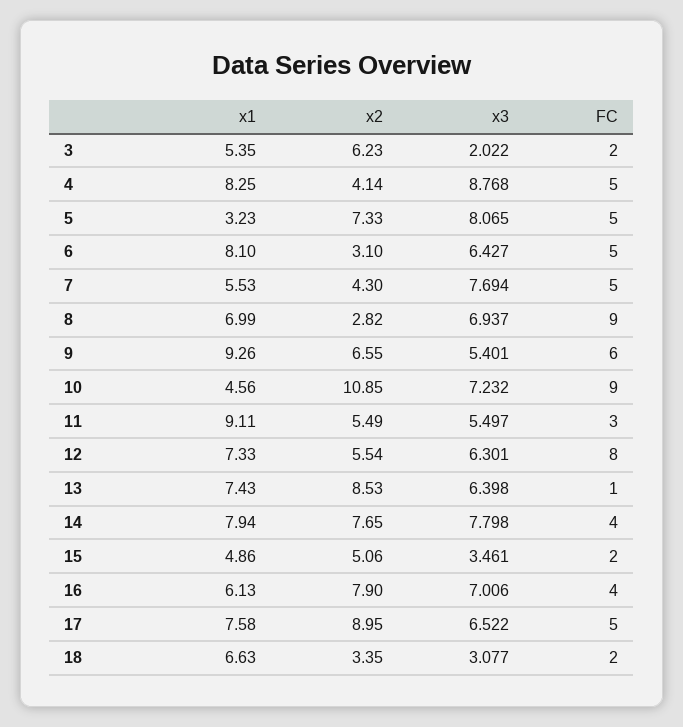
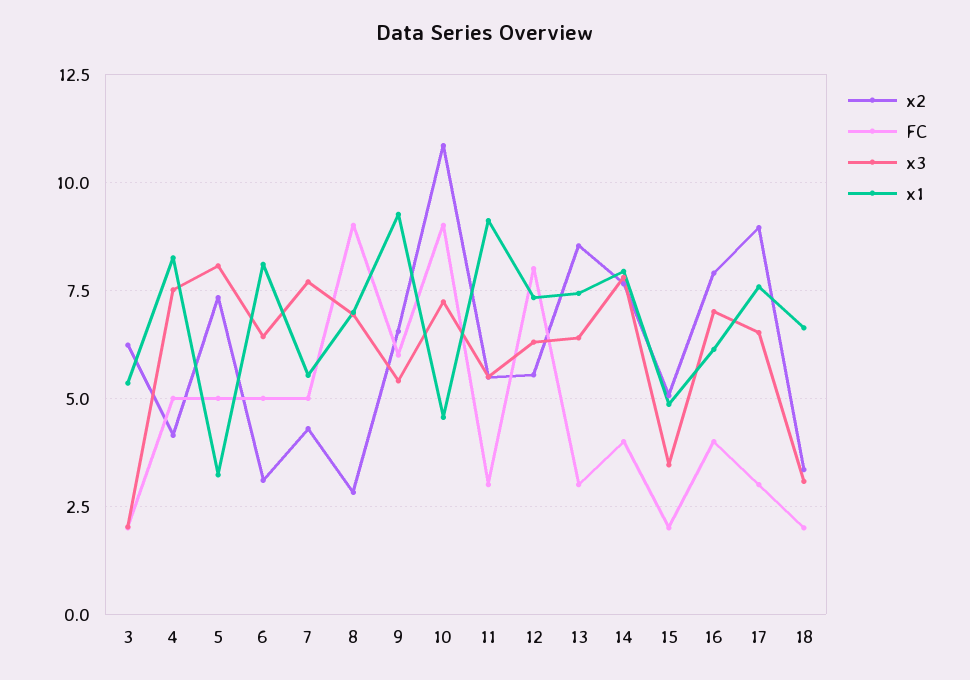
  {
    "x1": {
      "3": 5.35,
      "4": 8.25,
      "5": 3.23,
      "6": 8.1,
      "7": 5.53,
      "8": 6.99,
      "9": 9.26,
      "10": 4.56,
      "11": 9.11,
      "12": 7.33,
      "13": 7.43,
      "14": 7.94,
      "15": 4.86,
      "16": 6.13,
      "17": 7.58,
      "18": 6.63
    },
    "x2": {
      "3": 6.23,
      "4": 4.14,
      "5": 7.33,
      "6": 3.1,
      "7": 4.3,
      "8": 2.82,
      "9": 6.55,
      "10": 10.85,
      "11": 5.49,
      "12": 5.54,
      "13": 8.53,
      "14": 7.65,
      "15": 5.06,
      "16": 7.9,
      "17": 8.95,
      "18": 3.35
    },
    "x3": {
      "3": 2.022,
-     "4": 8.768,
+     "4": 7.5,
      "5": 8.065,
      "6": 6.427,
      "7": 7.694,
      "8": 6.937,
      "9": 5.401,
      "10": 7.232,
      "11": 5.497,
      "12": 6.301,
      "13": 6.398,
      "14": 7.798,
      "15": 3.461,
      "16": 7.006,
      "17": 6.522,
      "18": 3.077
    },
    "FC": {
      "3": 2,
      "4": 5,
      "5": 5,
      "6": 5,
      "7": 5,
      "8": 9,
      "9": 6,
      "10": 9,
      "11": 3,
      "12": 8,
-     "13": 1,
+     "13": 3,
      "14": 4,
      "15": 2,
      "16": 4,
-     "17": 5,
+     "17": 3,
      "18": 2
    }
  }

